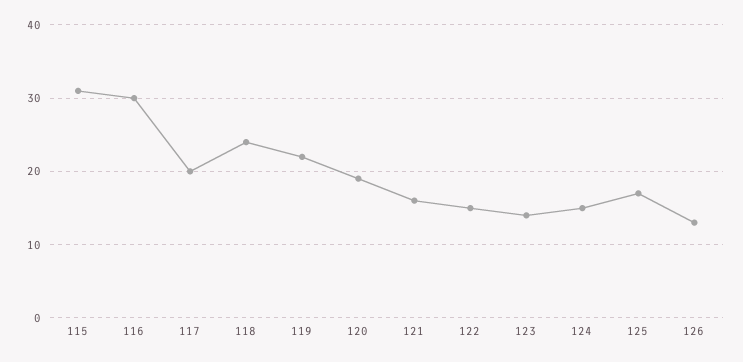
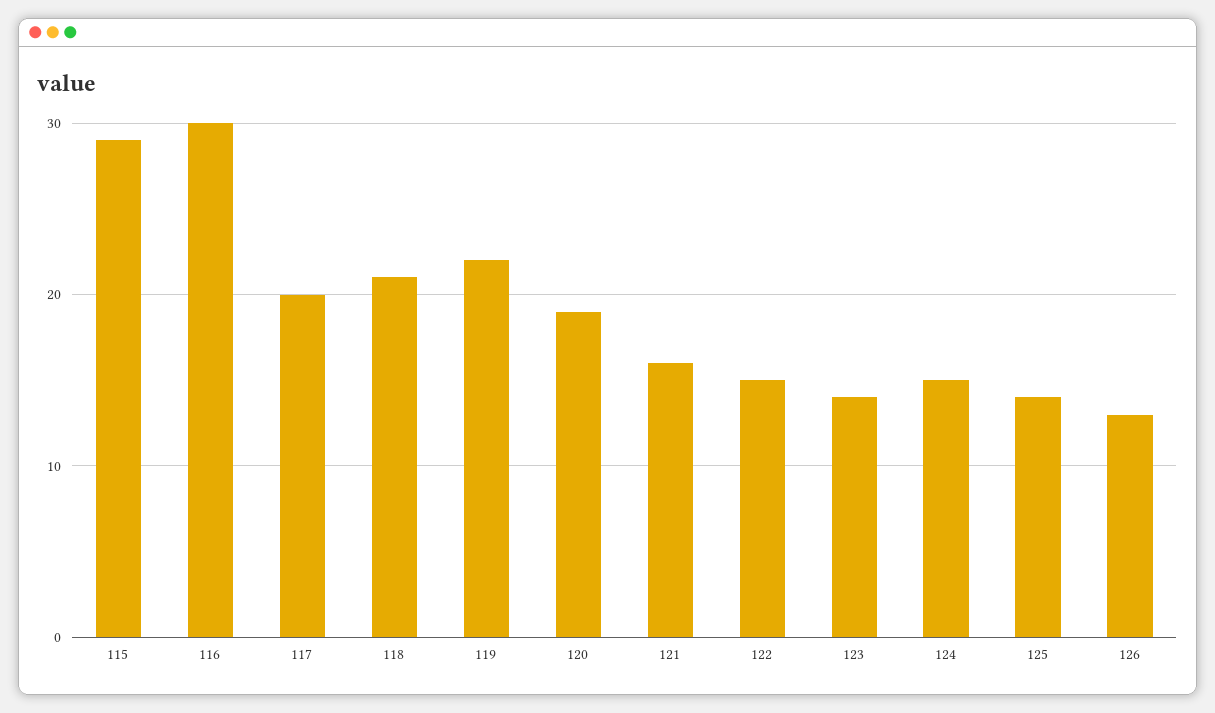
  {
-   "115": 31,
+   "115": 29,
    "116": 30,
    "117": 20,
-   "118": 24,
+   "118": 21,
    "119": 22,
    "120": 19,
    "121": 16,
    "122": 15,
    "123": 14,
    "124": 15,
-   "125": 17,
+   "125": 14,
    "126": 13
  }

